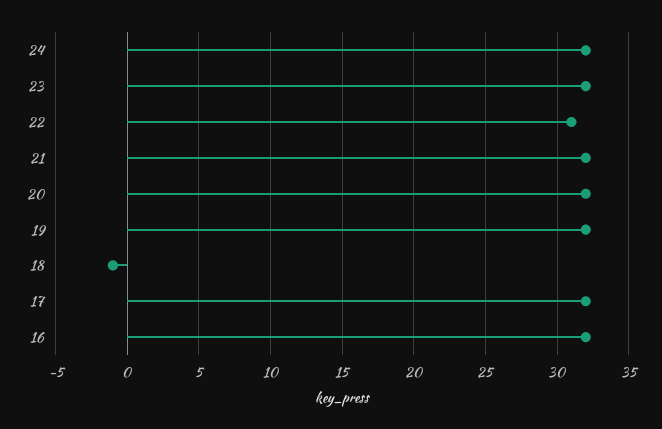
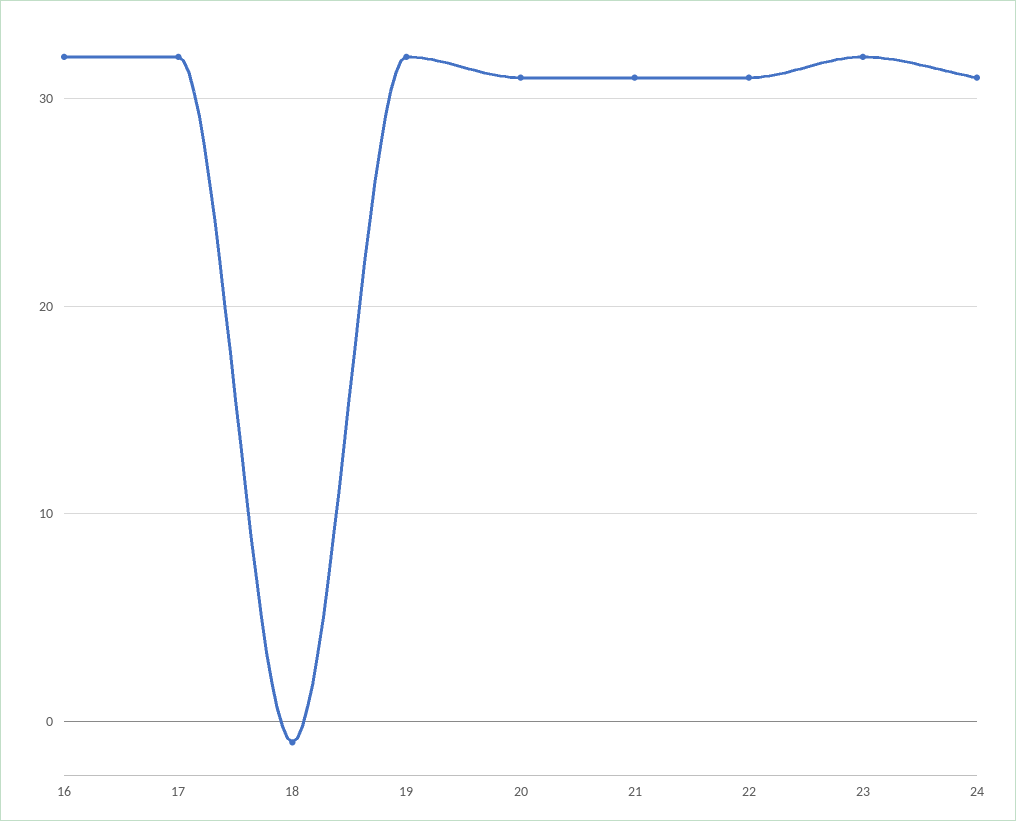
  {
-   "24": 32,
+   "24": 31,
    "23": 32,
    "22": 31,
-   "21": 32,
+   "21": 31,
-   "20": 32,
+   "20": 31,
    "19": 32,
    "18": -1,
    "17": 32,
    "16": 32
  }

